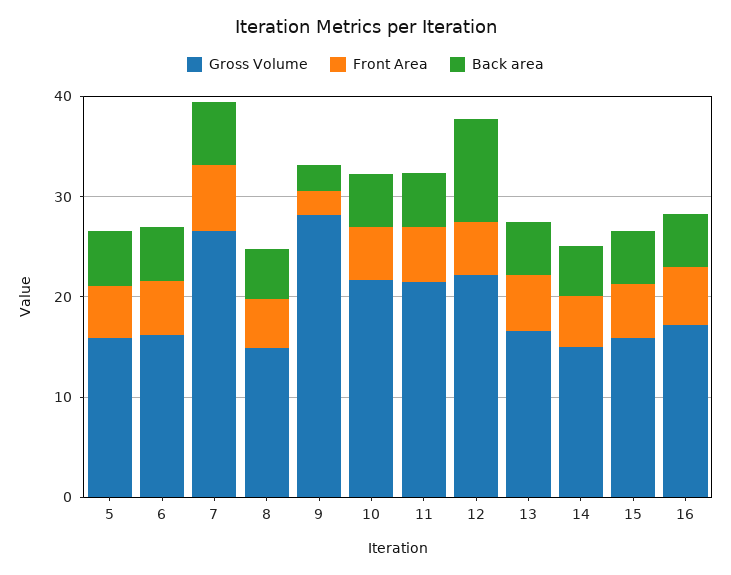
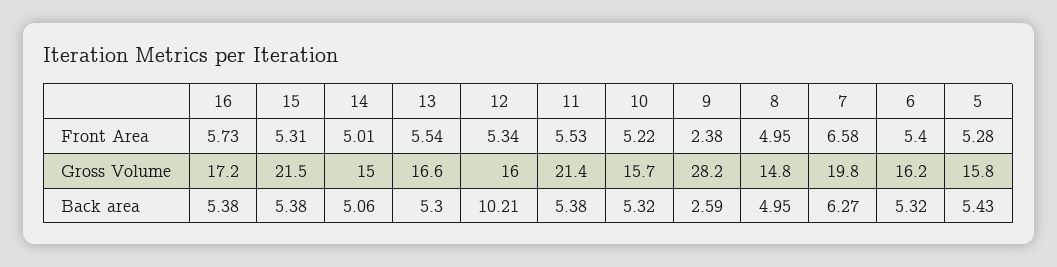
  {
    "Gross Volume": {
      "5": 15.8,
      "6": 16.2,
-     "7": 26,
+     "7": 19.8,
      "8": 14.8,
      "9": 28.2,
-     "10": 22,
+     "10": 15.7,
      "11": 21.4,
-     "12": 22,
+     "12": 16,
      "13": 16.6,
      "14": 15,
-     "15": 16,
+     "15": 21.5,
      "16": 17.2
    },
    "Front Area": {
      "5": 5.28,
      "6": 5.4,
      "7": 6.58,
      "8": 4.95,
      "9": 2.38,
      "10": 5.22,
      "11": 5.53,
      "12": 5.34,
      "13": 5.54,
      "14": 5.01,
      "15": 5.31,
      "16": 5.73
    },
    "Back area": {
      "5": 5.43,
      "6": 5.32,
      "7": 6.27,
      "8": 4.95,
      "9": 2.59,
      "10": 5.32,
      "11": 5.38,
      "12": 10.21,
      "13": 5.3,
      "14": 5.06,
      "15": 5.38,
      "16": 5.38
    }
  }

